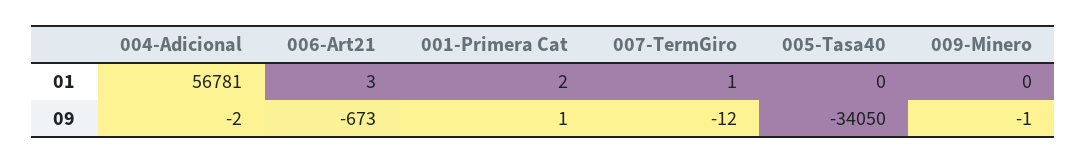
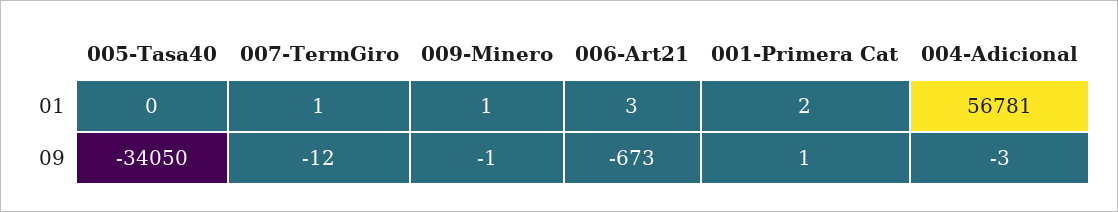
  {
    "004-Adicional": {
      "01": 56781,
-     "09": -2
+     "09": -3
    },
    "006-Art21": {
      "01": 3,
      "09": -673
    },
    "001-Primera Cat": {
      "01": 2,
      "09": 1
    },
    "007-TermGiro": {
      "01": 1,
      "09": -12
    },
    "005-Tasa40": {
      "01": 0,
      "09": -34050
    },
    "009-Minero": {
-     "01": 0,
+     "01": 1,
      "09": -1
    }
  }

